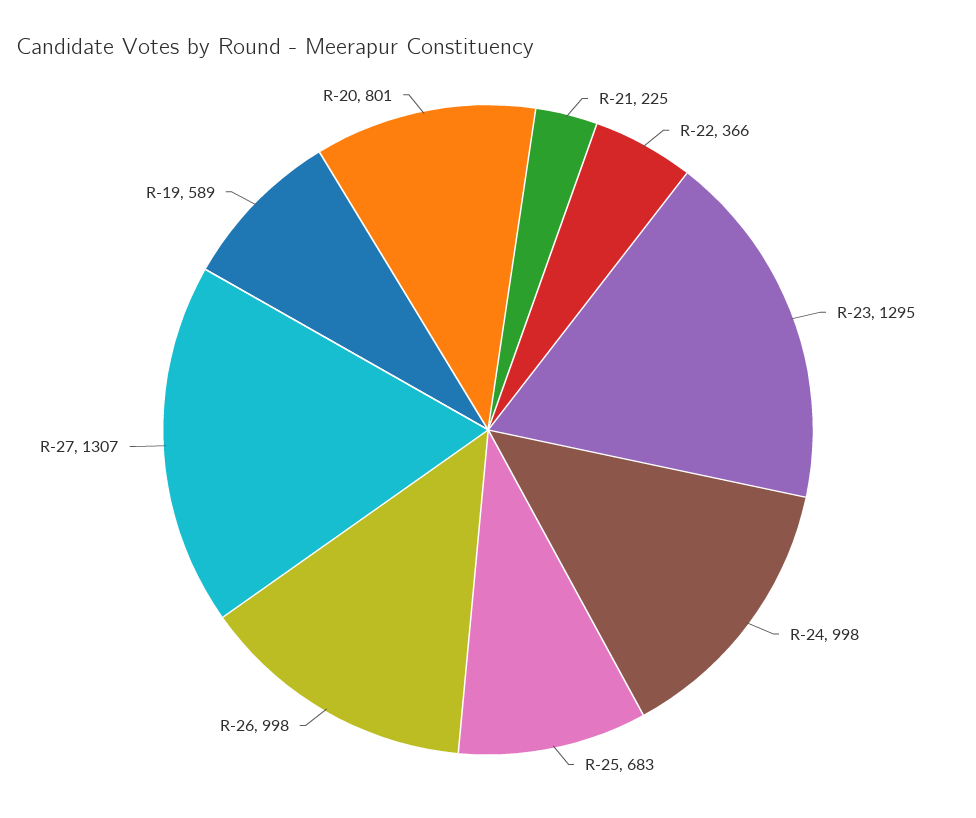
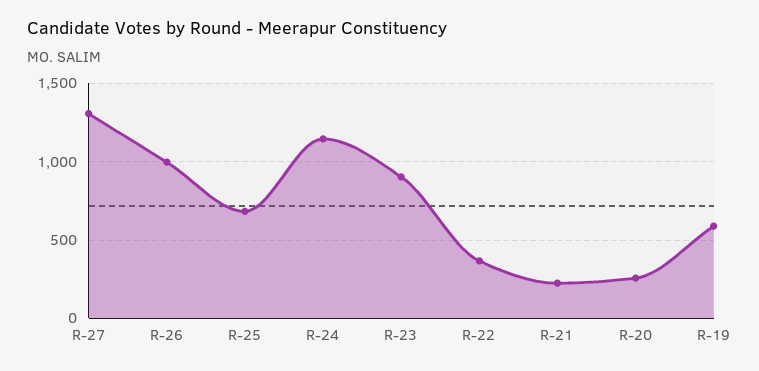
  {
    "R-21": 225,
    "R-22": 366,
-   "R-23": 1295,
+   "R-23": 900,
-   "R-24": 998,
+   "R-24": 1150,
    "R-25": 683,
    "R-26": 998,
    "R-27": 1307,
    "R-19": 589,
-   "R-20": 801
+   "R-20": 250
  }

